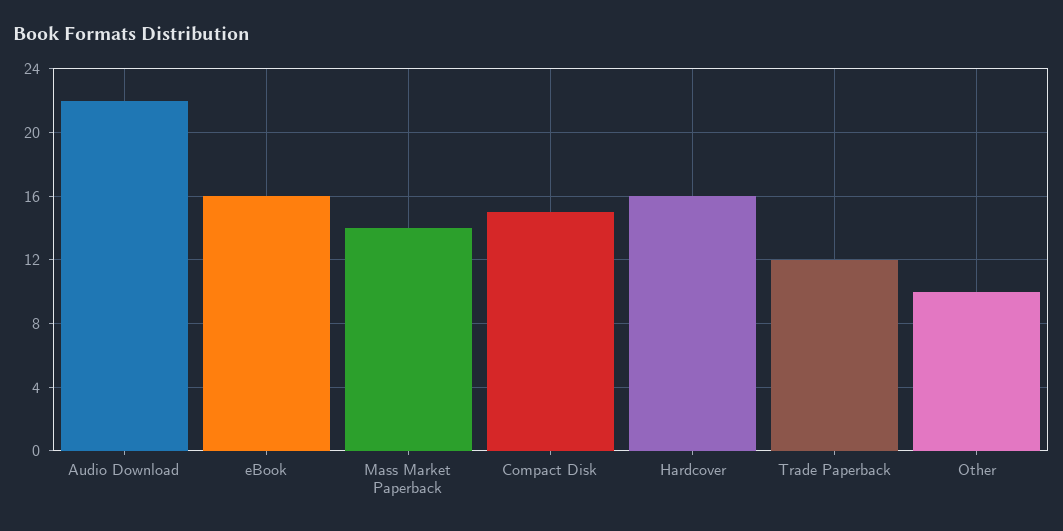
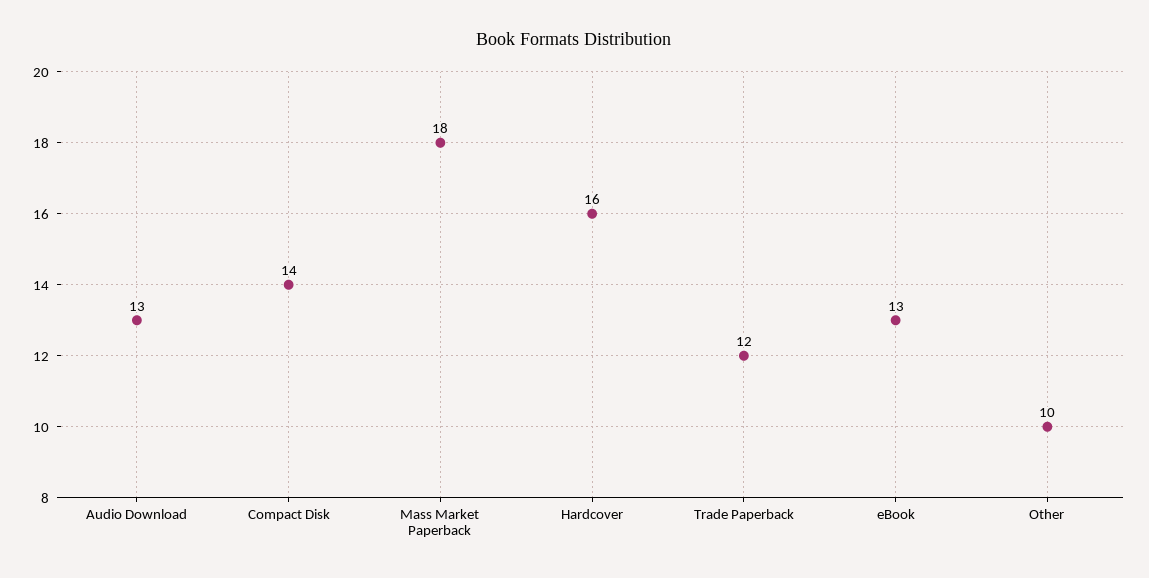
  {
-   "Audio Download": 22,
+   "Audio Download": 13,
-   "eBook": 16,
+   "eBook": 13,
-   "Mass Market Paperback": 14,
+   "Mass Market Paperback": 18,
-   "Compact Disk": 15,
+   "Compact Disk": 14,
    "Hardcover": 16,
    "Trade Paperback": 12,
    "Other": 10
  }

